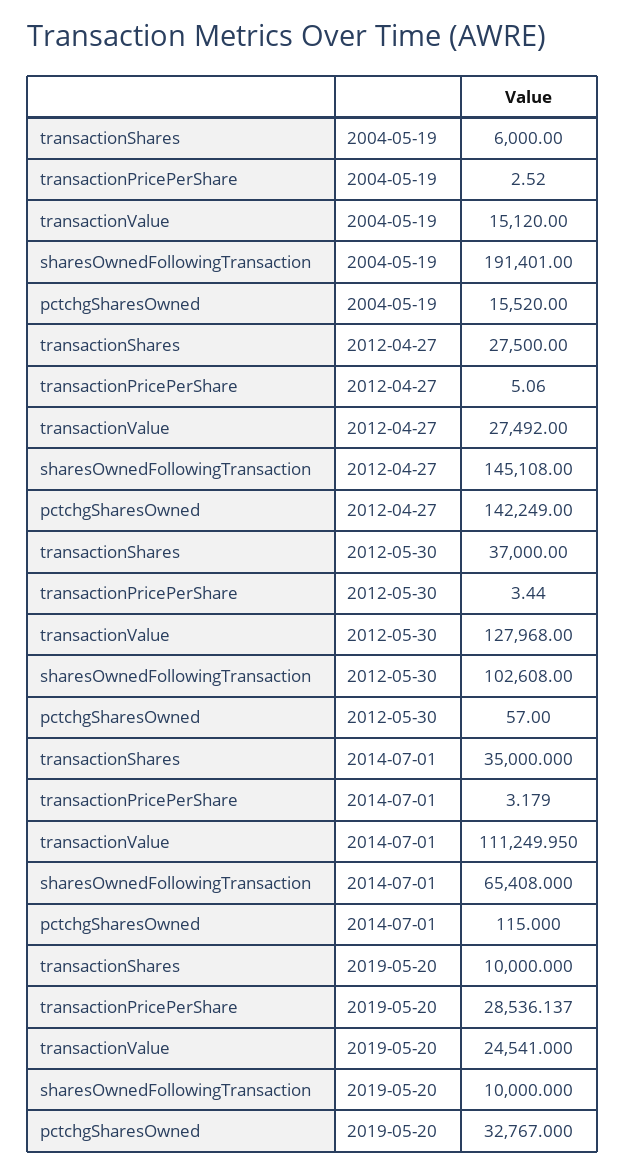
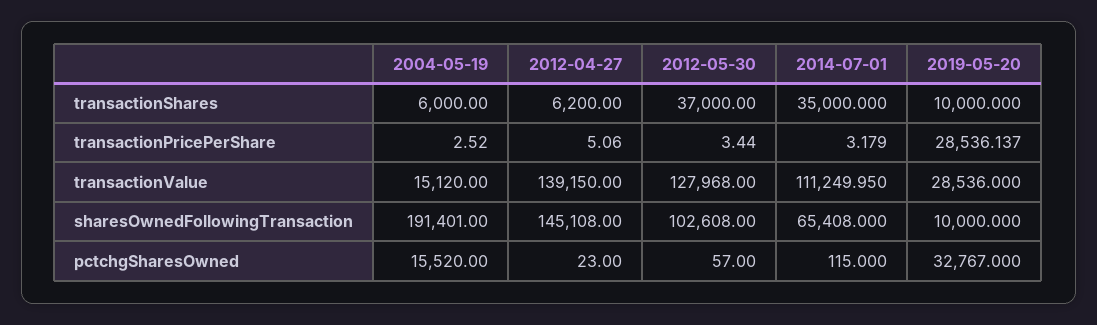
  {
    "transactionShares": {
      "2004-05-19": 6000,
-     "2012-04-27": 27500,
+     "2012-04-27": 6200,
      "2012-05-30": 37000,
      "2014-07-01": 35000,
      "2019-05-20": 10000
    },
    "transactionPricePerShare": {
      "2004-05-19": 2.52,
      "2012-04-27": 5.06,
      "2012-05-30": 3.44,
      "2014-07-01": 3.179,
      "2019-05-20": 28536.137
    },
    "transactionValue": {
      "2004-05-19": 15120,
-     "2012-04-27": 27492,
+     "2012-04-27": 139150,
      "2012-05-30": 127968,
      "2014-07-01": 111249.95,
-     "2019-05-20": 24541
+     "2019-05-20": 28536
    },
    "sharesOwnedFollowingTransaction": {
      "2004-05-19": 191401,
      "2012-04-27": 145108,
      "2012-05-30": 102608,
      "2014-07-01": 65408,
      "2019-05-20": 10000
    },
    "pctchgSharesOwned": {
      "2004-05-19": 15520,
-     "2012-04-27": 142249,
+     "2012-04-27": 23,
      "2012-05-30": 57,
      "2014-07-01": 115,
      "2019-05-20": 32767
    }
  }

